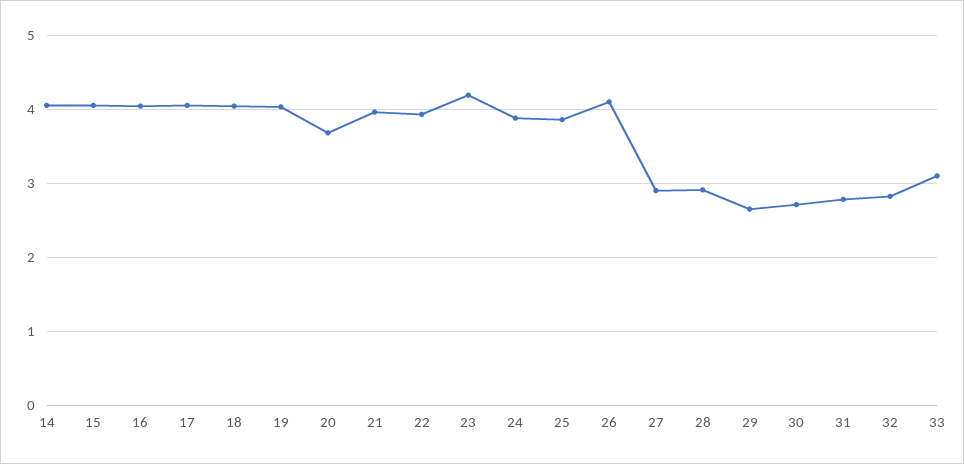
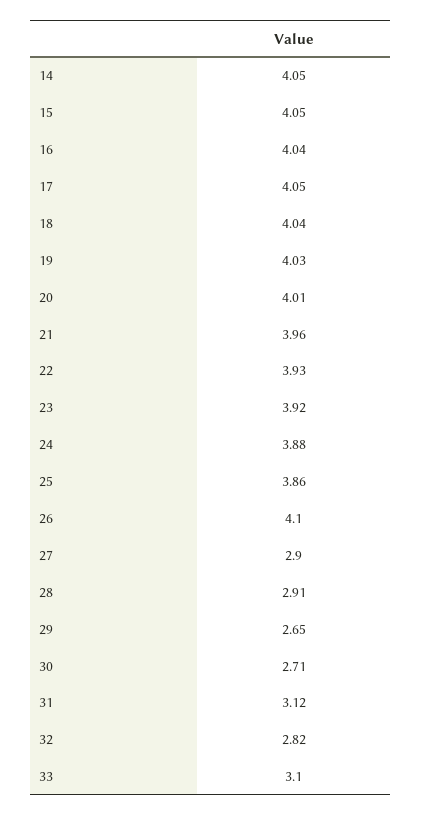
  {
    "14": 4.05,
    "15": 4.05,
    "16": 4.04,
    "17": 4.05,
    "18": 4.04,
    "19": 4.03,
-   "20": 3.7,
+   "20": 4.01,
    "21": 3.96,
    "22": 3.93,
-   "23": 4.2,
+   "23": 3.92,
    "24": 3.88,
    "25": 3.86,
    "26": 4.1,
    "27": 2.9,
    "28": 2.91,
    "29": 2.65,
    "30": 2.71,
-   "31": 2.8,
+   "31": 3.12,
    "32": 2.82,
    "33": 3.1
  }

